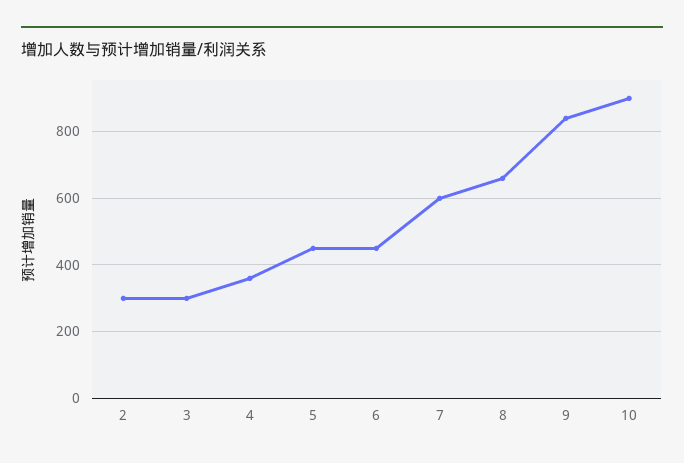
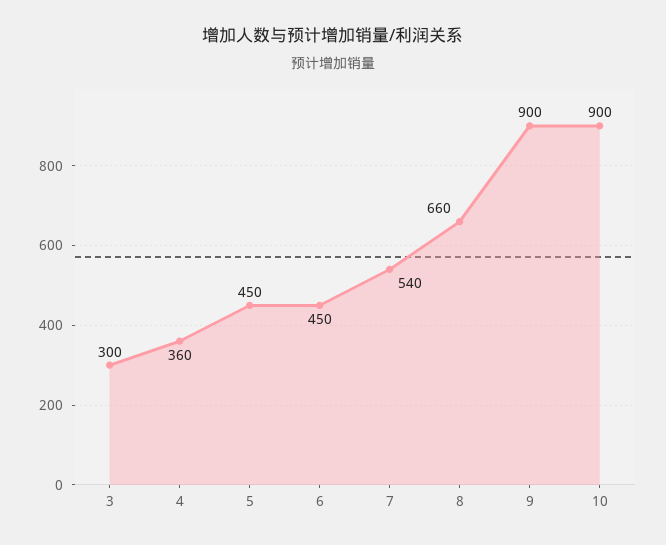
  {
-   "2": 300,
    "3": 300,
    "4": 360,
    "5": 450,
    "6": 450,
-   "7": 600,
+   "7": 540,
    "8": 660,
-   "9": 840,
+   "9": 900,
    "10": 900
  }

